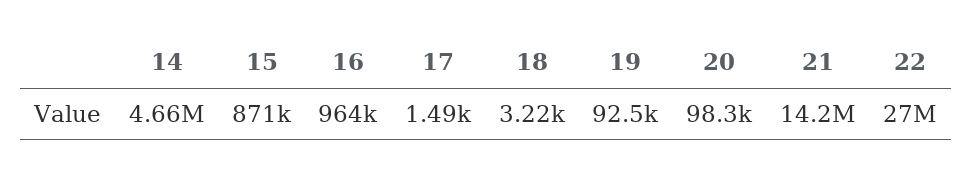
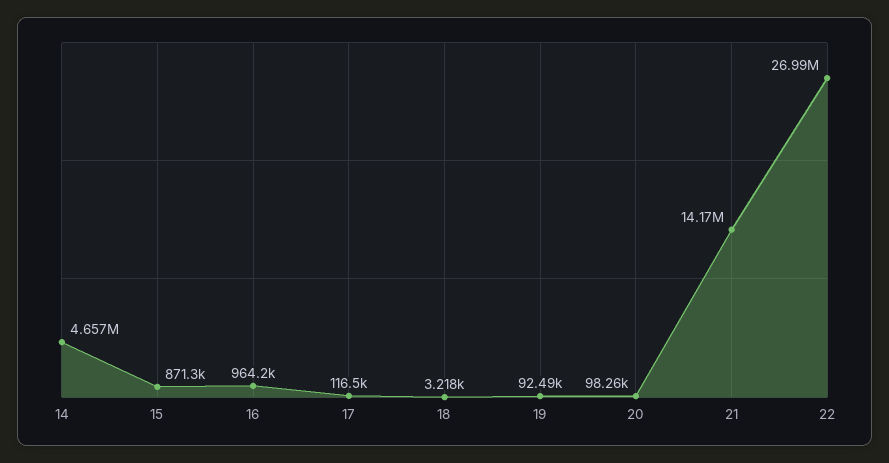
  {
    "14": 4657000,
    "15": 871300,
    "16": 964200,
-   "17": 1490,
+   "17": 116500,
    "18": 3218,
    "19": 92490,
    "20": 98260,
    "21": 14170000,
    "22": 26990000
  }

